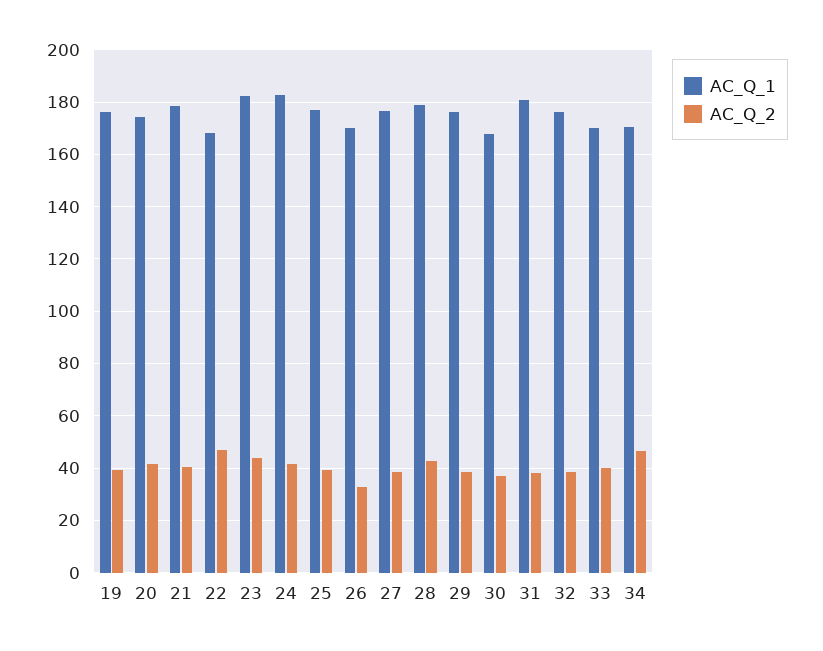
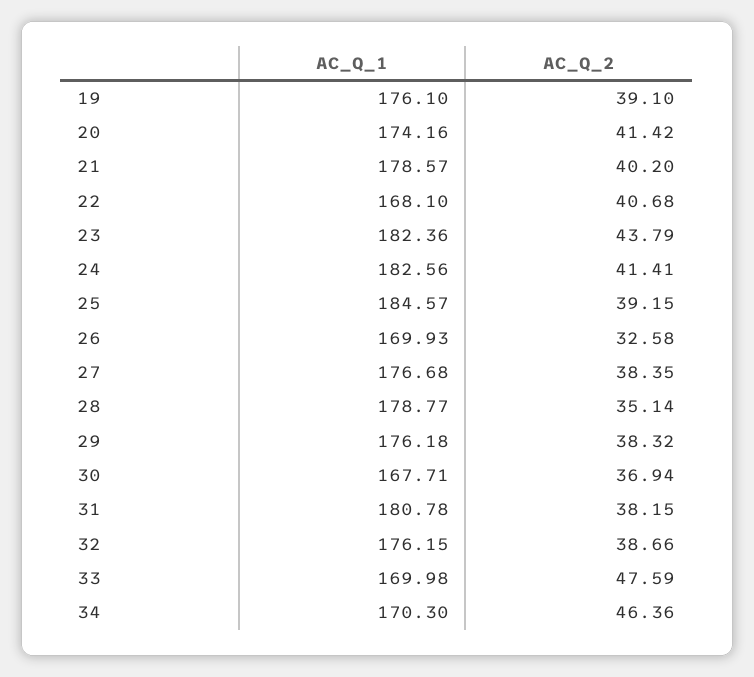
  {
    "AC_Q_1": {
      "19": 176.1,
      "20": 174.16,
      "21": 178.57,
      "22": 168.1,
      "23": 182.36,
      "24": 182.56,
-     "25": 177.5,
+     "25": 184.57,
      "26": 169.93,
      "27": 176.68,
      "28": 178.77,
      "29": 176.18,
      "30": 167.71,
      "31": 180.78,
      "32": 176.15,
      "33": 169.98,
      "34": 170.3
    },
    "AC_Q_2": {
      "19": 39.1,
      "20": 41.42,
      "21": 40.2,
-     "22": 47.5,
+     "22": 40.68,
      "23": 43.79,
      "24": 41.41,
      "25": 39.15,
      "26": 32.58,
      "27": 38.35,
-     "28": 42.5,
+     "28": 35.14,
      "29": 38.32,
      "30": 36.94,
      "31": 38.15,
      "32": 38.66,
-     "33": 40,
+     "33": 47.59,
      "34": 46.36
    }
  }

